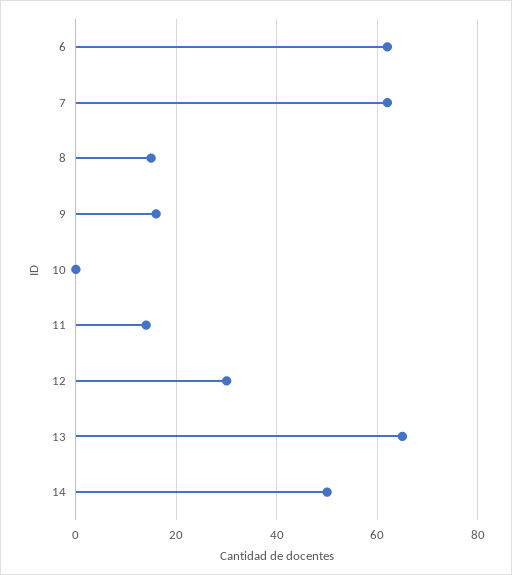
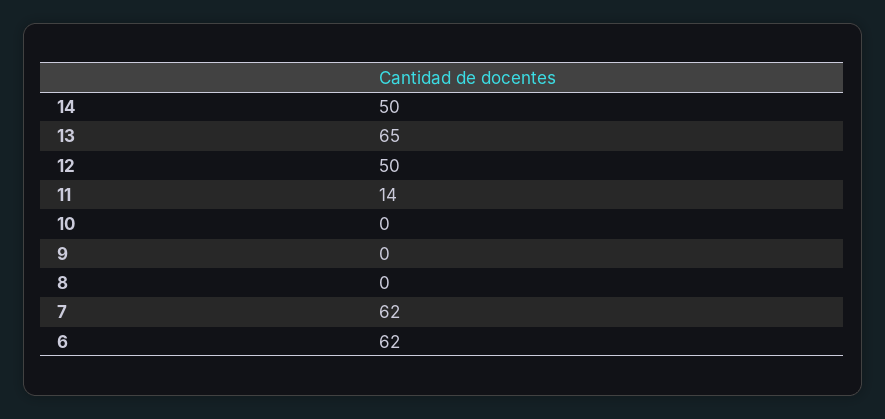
  {
    "6": 62,
    "7": 62,
-   "8": 15,
+   "8": 0,
-   "9": 15,
+   "9": 0,
    "10": 0,
    "11": 14,
-   "12": 30,
+   "12": 50,
    "13": 65,
    "14": 50
  }

